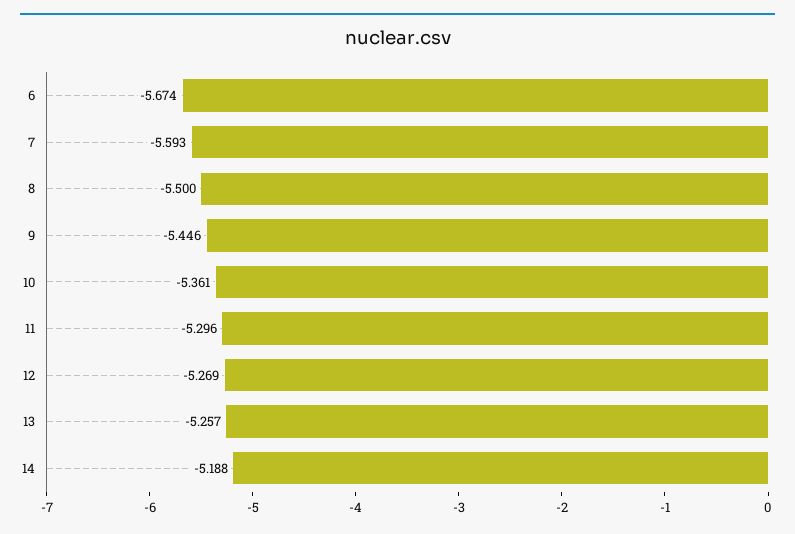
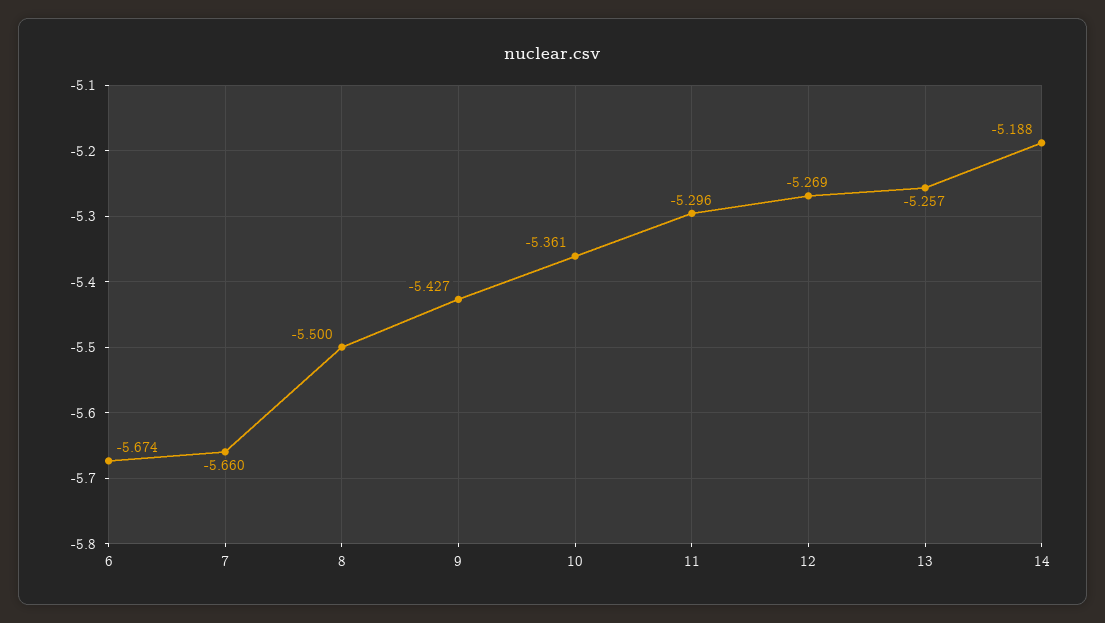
  {
    "6": -5.674,
-   "7": -5.593,
+   "7": -5.66,
    "8": -5.5,
-   "9": -5.446,
+   "9": -5.427,
    "10": -5.361,
    "11": -5.296,
    "12": -5.269,
    "13": -5.257,
    "14": -5.188
  }

